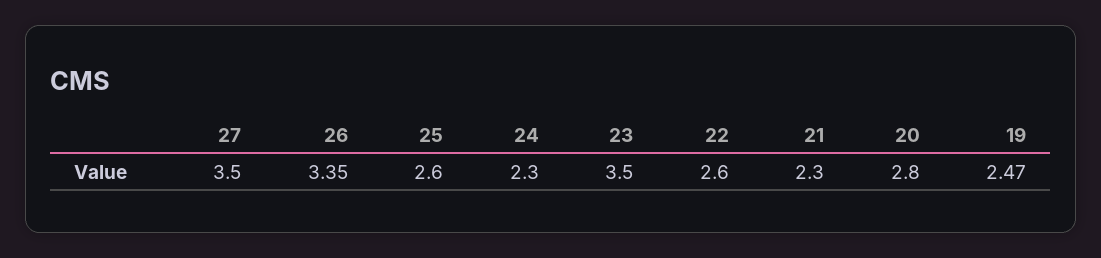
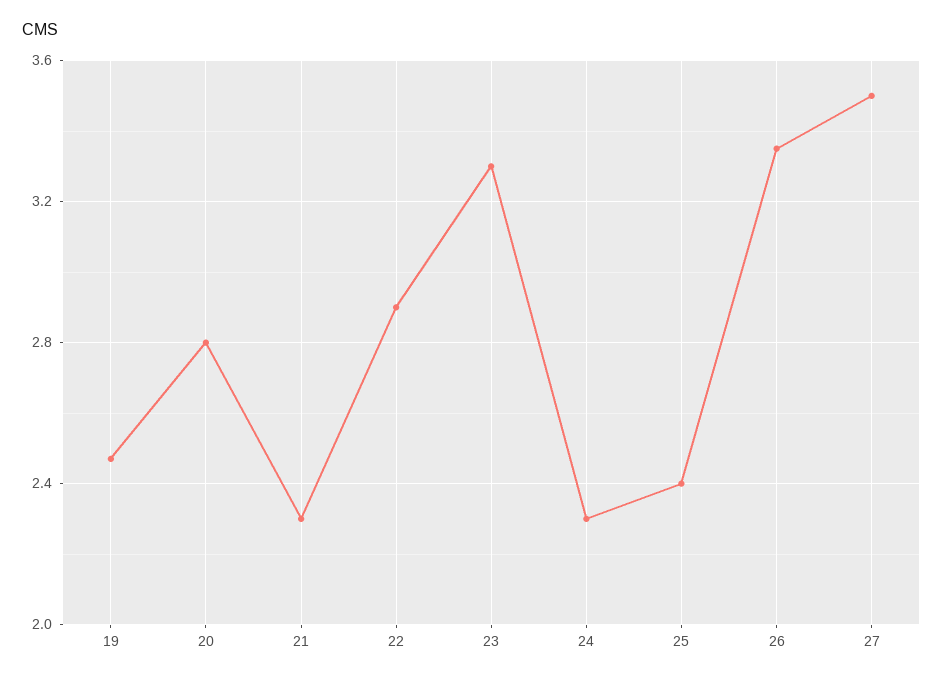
  {
    "27": 3.5,
    "26": 3.35,
-   "25": 2.6,
+   "25": 2.4,
    "24": 2.3,
-   "23": 3.5,
+   "23": 3.3,
-   "22": 2.6,
+   "22": 2.9,
    "21": 2.3,
    "20": 2.8,
    "19": 2.47
  }

